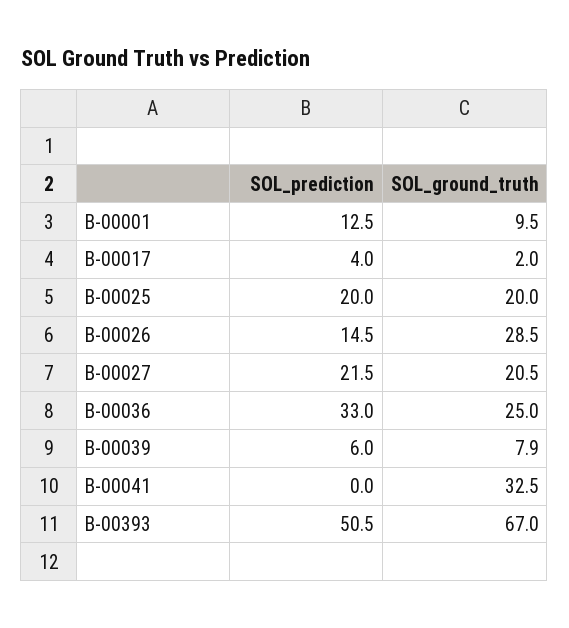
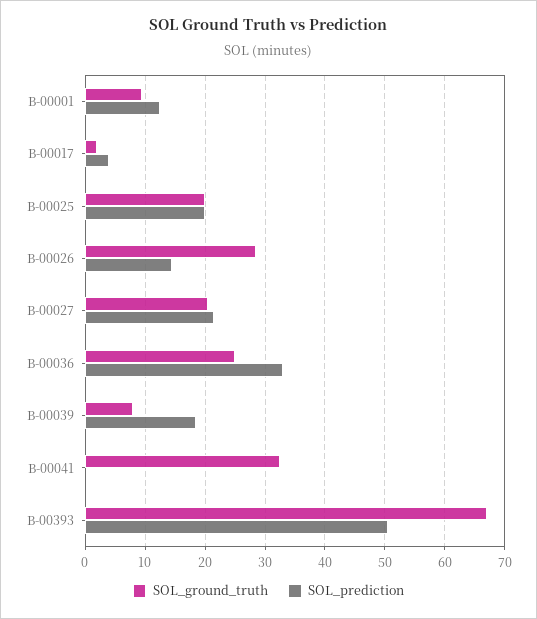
  {
    "SOL_prediction": {
      "B-00001": 12.5,
      "B-00017": 4,
      "B-00025": 20,
      "B-00026": 14.5,
      "B-00027": 21.5,
      "B-00036": 33,
-     "B-00039": 6,
+     "B-00039": 18,
      "B-00041": 0,
      "B-00393": 50.5
    },
    "SOL_ground_truth": {
      "B-00001": 9.5,
      "B-00017": 2,
      "B-00025": 20,
      "B-00026": 28.5,
      "B-00027": 20.5,
      "B-00036": 25,
      "B-00039": 7.9,
      "B-00041": 32.5,
      "B-00393": 67
    }
  }

